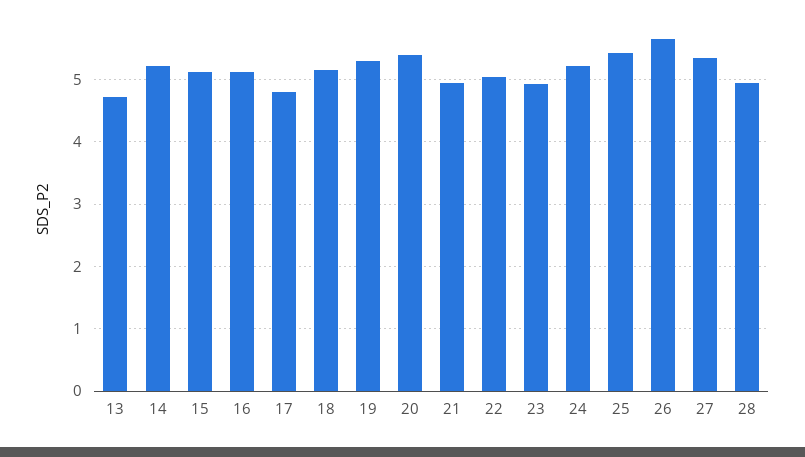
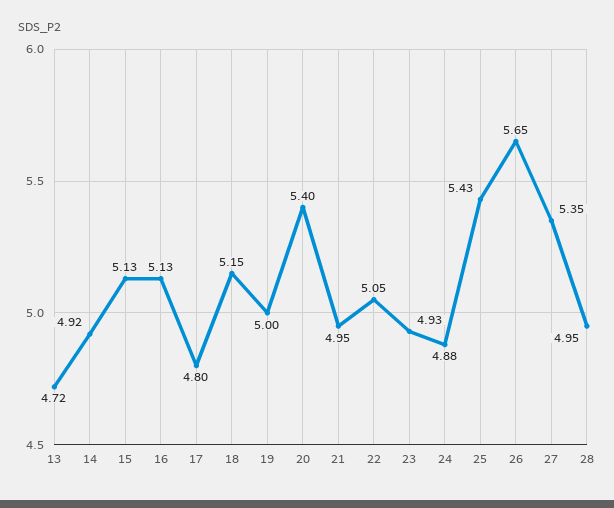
  {
    "13": 4.72,
-   "14": 5.2,
+   "14": 4.92,
    "15": 5.13,
    "16": 5.13,
    "17": 4.8,
    "18": 5.15,
-   "19": 5.3,
+   "19": 5,
    "20": 5.4,
    "21": 4.95,
    "22": 5.05,
    "23": 4.93,
-   "24": 5.2,
+   "24": 4.88,
    "25": 5.43,
    "26": 5.65,
    "27": 5.35,
    "28": 4.95
  }

